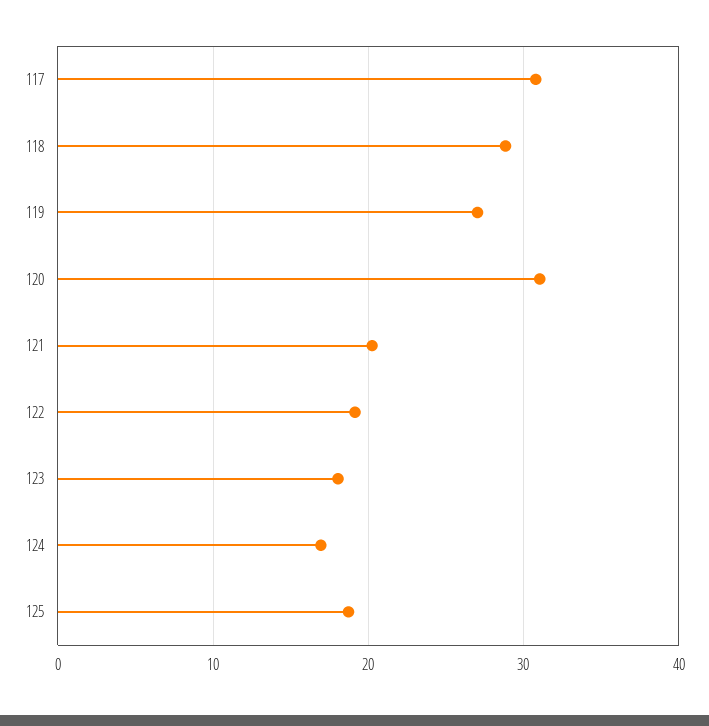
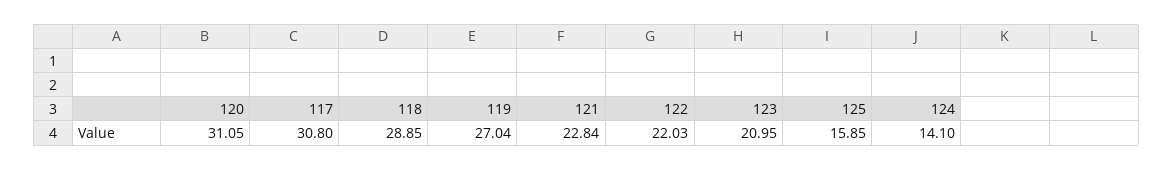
  {
    "117": 30.8,
    "118": 28.85,
    "119": 27.04,
    "120": 31.05,
-   "121": 20,
+   "121": 22.84,
-   "122": 19,
+   "122": 22.03,
-   "123": 18,
+   "123": 20.95,
-   "124": 17,
+   "124": 14.1,
-   "125": 19
+   "125": 15.85
  }

